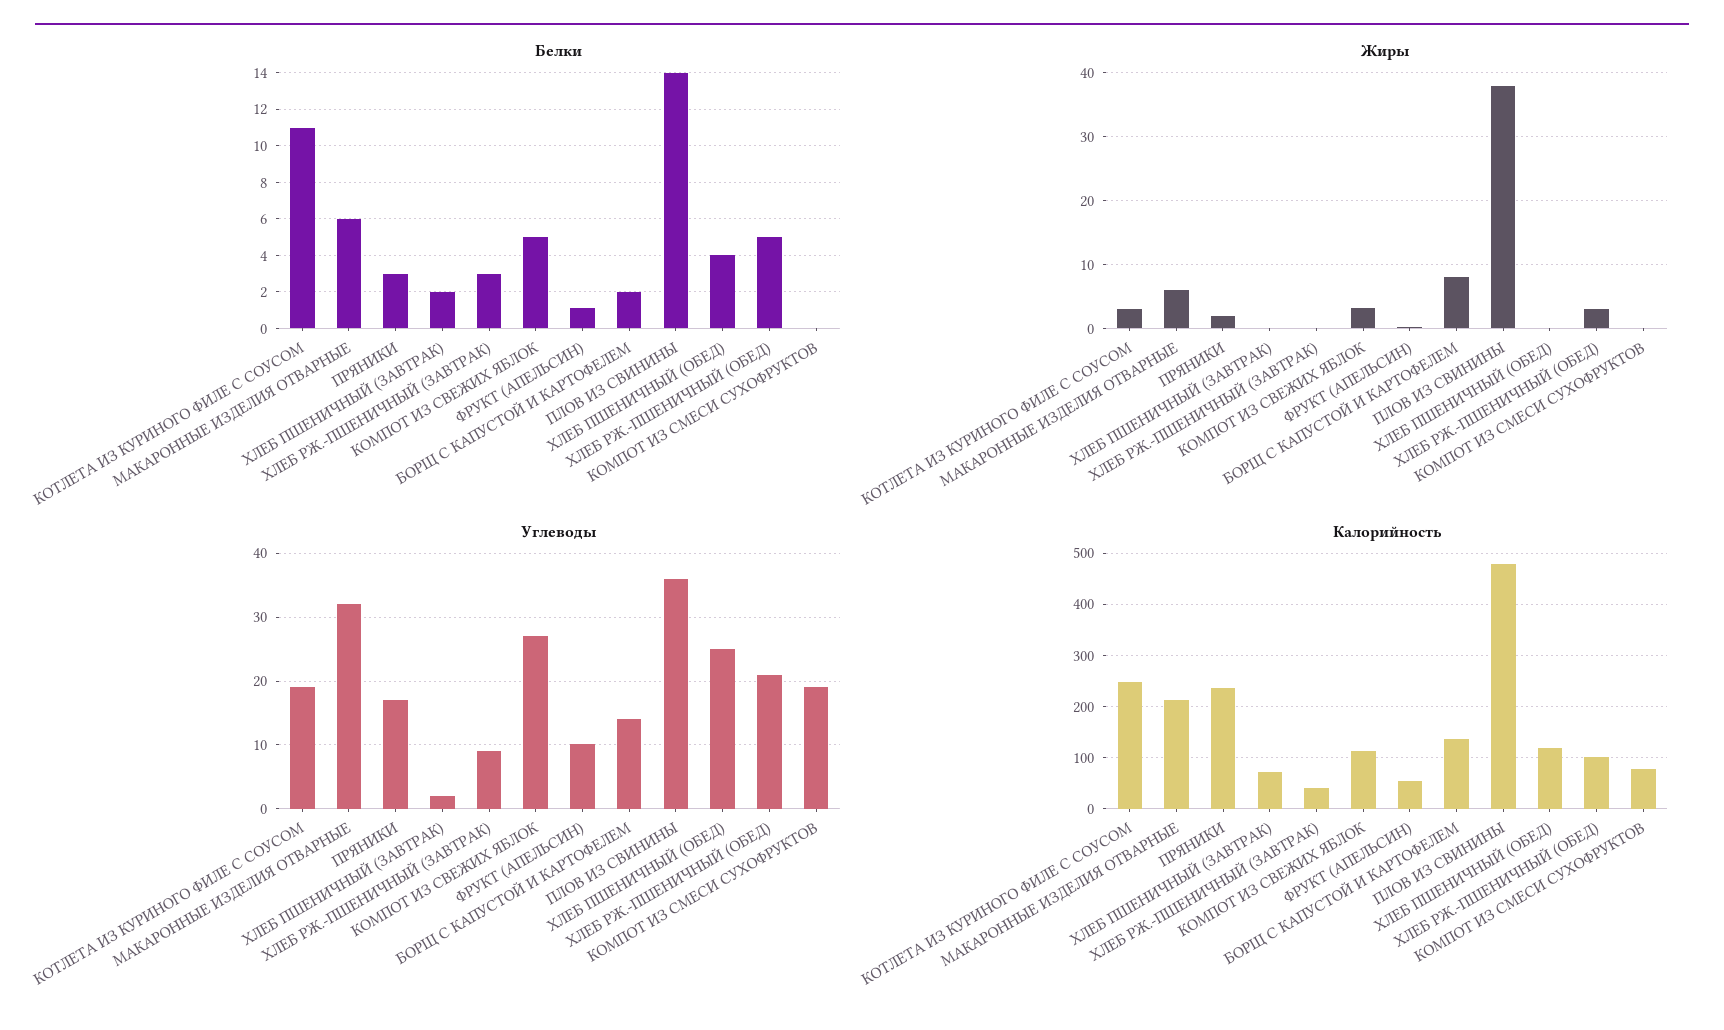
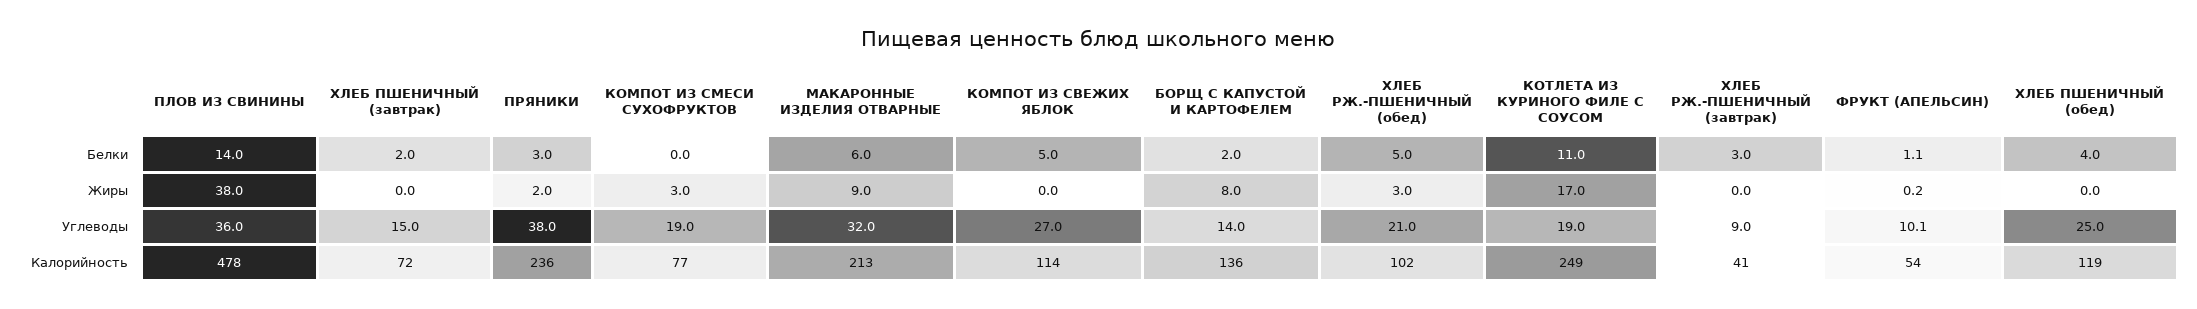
  {
    "Белки": {
      "КОТЛЕТА ИЗ КУРИНОГО ФИЛЕ С СОУСОМ": 11,
      "МАКАРОННЫЕ ИЗДЕЛИЯ ОТВАРНЫЕ": 6,
      "ПРЯНИКИ": 3,
      "ХЛЕБ ПШЕНИЧНЫЙ (ЗАВТРАК)": 2,
      "ХЛЕБ РЖ.-ПШЕНИЧНЫЙ (ЗАВТРАК)": 3,
      "КОМПОТ ИЗ СВЕЖИХ ЯБЛОК": 5,
      "ФРУКТ (АПЕЛЬСИН)": 1.1,
      "БОРЩ С КАПУСТОЙ И КАРТОФЕЛЕМ": 2,
      "ПЛОВ ИЗ СВИНИНЫ": 14,
      "ХЛЕБ ПШЕНИЧНЫЙ (ОБЕД)": 4,
      "ХЛЕБ РЖ.-ПШЕНИЧНЫЙ (ОБЕД)": 5,
      "КОМПОТ ИЗ СМЕСИ СУХОФРУКТОВ": 0
    },
    "Жиры": {
-     "КОТЛЕТА ИЗ КУРИНОГО ФИЛЕ С СОУСОМ": 3,
+     "КОТЛЕТА ИЗ КУРИНОГО ФИЛЕ С СОУСОМ": 17,
-     "МАКАРОННЫЕ ИЗДЕЛИЯ ОТВАРНЫЕ": 6,
+     "МАКАРОННЫЕ ИЗДЕЛИЯ ОТВАРНЫЕ": 9,
      "ПРЯНИКИ": 2,
      "ХЛЕБ ПШЕНИЧНЫЙ (ЗАВТРАК)": 0,
      "ХЛЕБ РЖ.-ПШЕНИЧНЫЙ (ЗАВТРАК)": 0,
-     "КОМПОТ ИЗ СВЕЖИХ ЯБЛОК": 3,
+     "КОМПОТ ИЗ СВЕЖИХ ЯБЛОК": 0,
      "ФРУКТ (АПЕЛЬСИН)": 0.2,
      "БОРЩ С КАПУСТОЙ И КАРТОФЕЛЕМ": 8,
      "ПЛОВ ИЗ СВИНИНЫ": 38,
      "ХЛЕБ ПШЕНИЧНЫЙ (ОБЕД)": 0,
      "ХЛЕБ РЖ.-ПШЕНИЧНЫЙ (ОБЕД)": 3,
-     "КОМПОТ ИЗ СМЕСИ СУХОФРУКТОВ": 0
+     "КОМПОТ ИЗ СМЕСИ СУХОФРУКТОВ": 3
    },
    "Углеводы": {
      "КОТЛЕТА ИЗ КУРИНОГО ФИЛЕ С СОУСОМ": 19,
      "МАКАРОННЫЕ ИЗДЕЛИЯ ОТВАРНЫЕ": 32,
-     "ПРЯНИКИ": 17,
+     "ПРЯНИКИ": 38,
-     "ХЛЕБ ПШЕНИЧНЫЙ (ЗАВТРАК)": 2,
+     "ХЛЕБ ПШЕНИЧНЫЙ (ЗАВТРАК)": 15,
      "ХЛЕБ РЖ.-ПШЕНИЧНЫЙ (ЗАВТРАК)": 9,
      "КОМПОТ ИЗ СВЕЖИХ ЯБЛОК": 27,
      "ФРУКТ (АПЕЛЬСИН)": 10.1,
      "БОРЩ С КАПУСТОЙ И КАРТОФЕЛЕМ": 14,
      "ПЛОВ ИЗ СВИНИНЫ": 36,
      "ХЛЕБ ПШЕНИЧНЫЙ (ОБЕД)": 25,
      "ХЛЕБ РЖ.-ПШЕНИЧНЫЙ (ОБЕД)": 21,
      "КОМПОТ ИЗ СМЕСИ СУХОФРУКТОВ": 19
    },
    "Калорийность": {
      "КОТЛЕТА ИЗ КУРИНОГО ФИЛЕ С СОУСОМ": 249,
      "МАКАРОННЫЕ ИЗДЕЛИЯ ОТВАРНЫЕ": 213,
      "ПРЯНИКИ": 236,
      "ХЛЕБ ПШЕНИЧНЫЙ (ЗАВТРАК)": 72,
      "ХЛЕБ РЖ.-ПШЕНИЧНЫЙ (ЗАВТРАК)": 41,
      "КОМПОТ ИЗ СВЕЖИХ ЯБЛОК": 114,
      "ФРУКТ (АПЕЛЬСИН)": 54,
      "БОРЩ С КАПУСТОЙ И КАРТОФЕЛЕМ": 136,
      "ПЛОВ ИЗ СВИНИНЫ": 478,
      "ХЛЕБ ПШЕНИЧНЫЙ (ОБЕД)": 119,
      "ХЛЕБ РЖ.-ПШЕНИЧНЫЙ (ОБЕД)": 102,
      "КОМПОТ ИЗ СМЕСИ СУХОФРУКТОВ": 77
    }
  }

